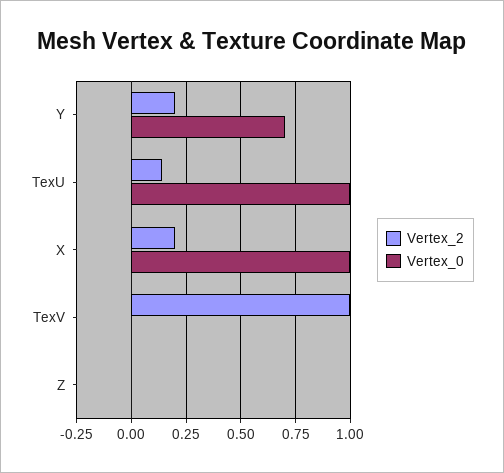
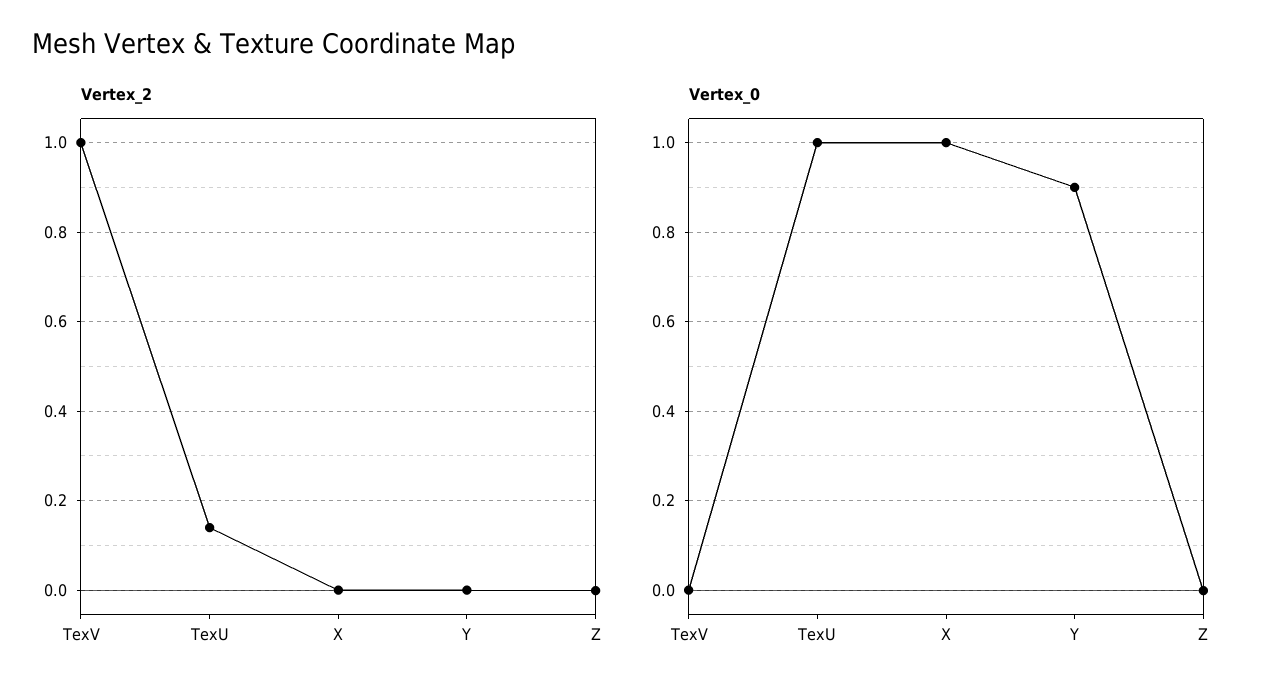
  {
    "Vertex_2": {
-     "Y": 0.2,
+     "Y": 0,
      "TexU": 0.14,
-     "X": 0.2,
+     "X": 0,
      "TexV": 1,
      "Z": 0
    },
    "Vertex_0": {
-     "Y": 0.7,
+     "Y": 0.9,
      "TexU": 1,
      "X": 1,
      "TexV": 0,
      "Z": 0
    }
  }

